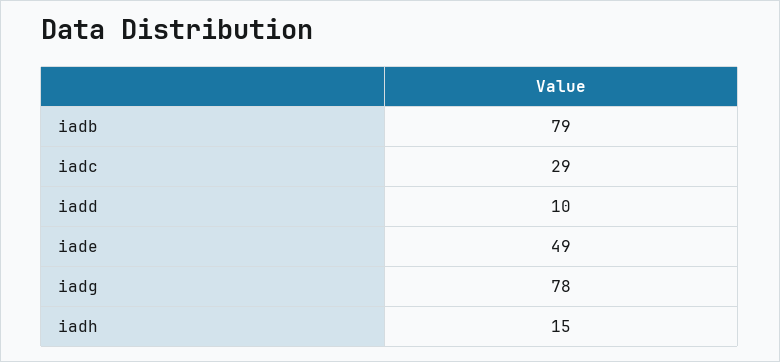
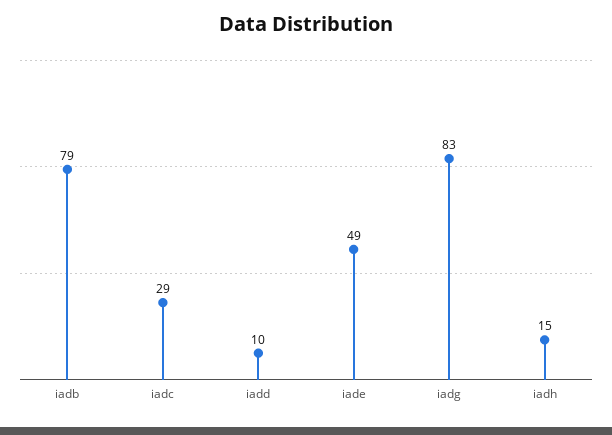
  {
    "iadb": 79,
    "iadc": 29,
    "iadd": 10,
    "iade": 49,
-   "iadg": 78,
+   "iadg": 83,
    "iadh": 15
  }

